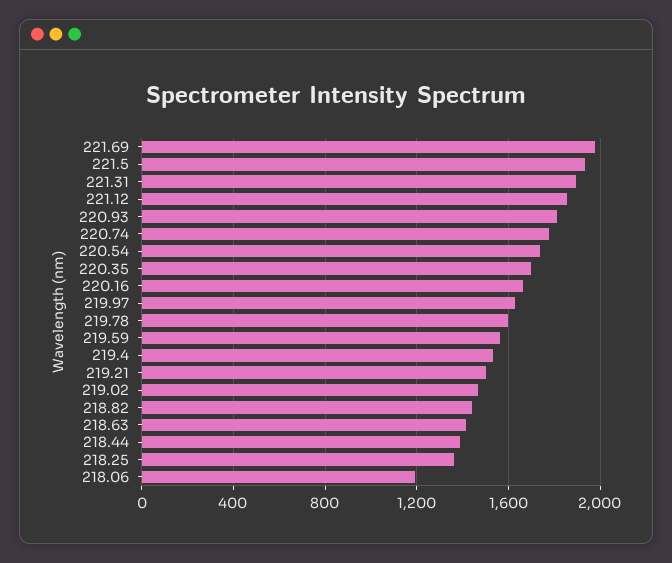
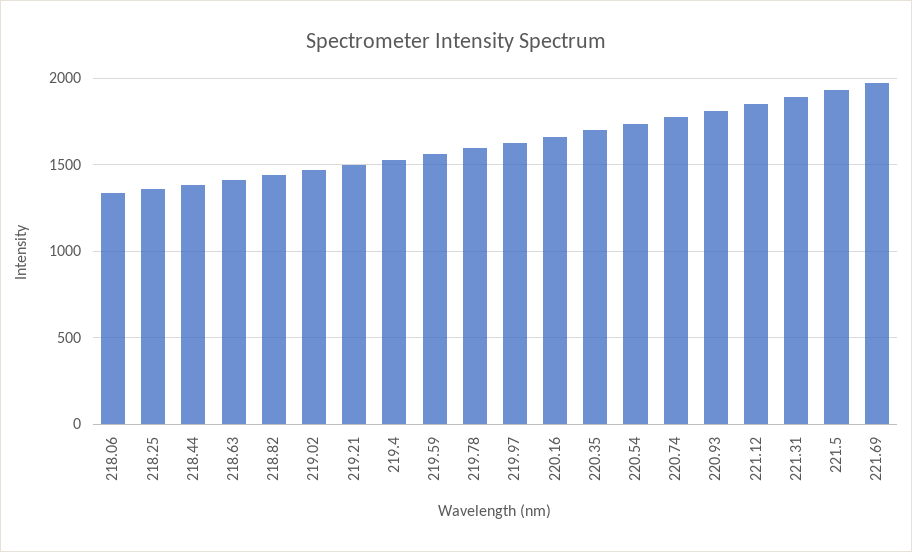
  {
    "221.69": 2000,
    "221.5": 1950,
    "221.31": 1900,
    "221.12": 1850,
    "220.93": 1800,
    "220.74": 1800,
    "220.54": 1750,
    "220.35": 1700,
    "220.16": 1650,
    "219.97": 1650,
    "219.78": 1600,
    "219.59": 1550,
    "219.4": 1550,
    "219.21": 1500,
    "219.02": 1450,
    "218.82": 1450,
    "218.63": 1400,
    "218.44": 1400,
    "218.25": 1350,
-   "218.06": 1200
+   "218.06": 1350
  }

